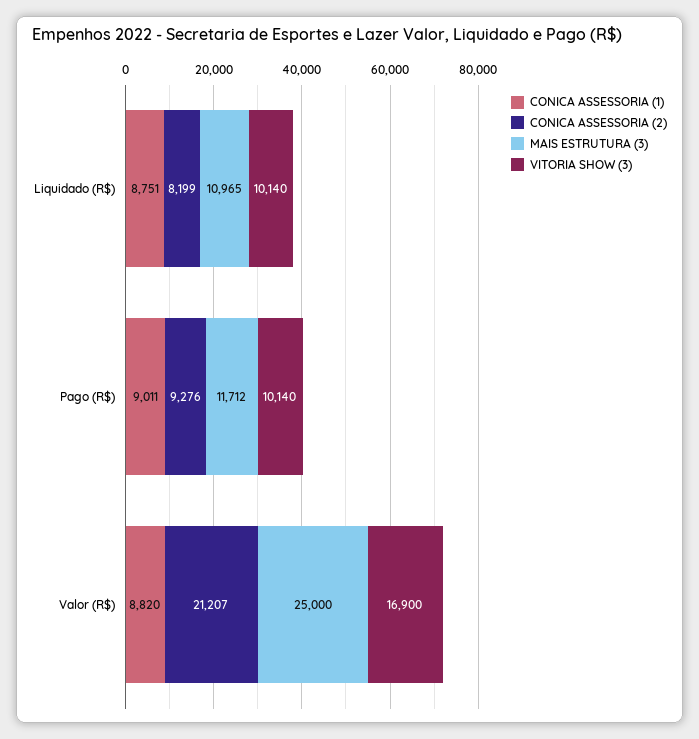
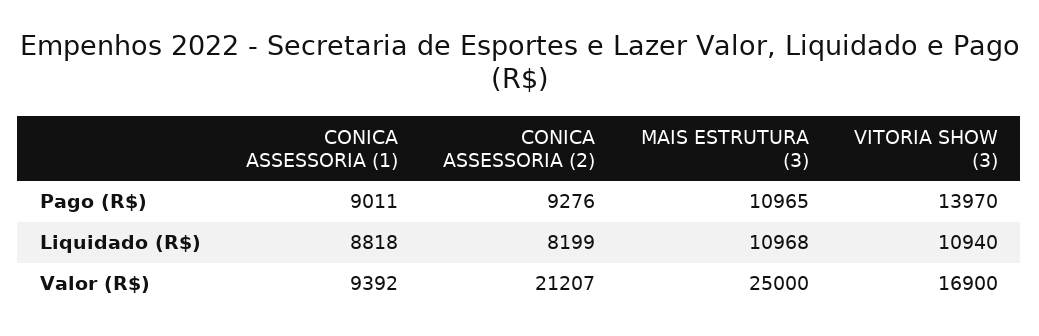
  {
    "CONICA ASSESSORIA (1)": {
-     "Liquidado (R$)": 8751,
+     "Liquidado (R$)": 8818,
      "Pago (R$)": 9011,
-     "Valor (R$)": 8820
+     "Valor (R$)": 9392
    },
    "CONICA ASSESSORIA (2)": {
      "Liquidado (R$)": 8199,
      "Pago (R$)": 9276,
      "Valor (R$)": 21207
    },
    "MAIS ESTRUTURA (3)": {
-     "Liquidado (R$)": 10965,
+     "Liquidado (R$)": 10968,
-     "Pago (R$)": 11712,
+     "Pago (R$)": 10965,
      "Valor (R$)": 25000
    },
    "VITORIA SHOW (3)": {
-     "Liquidado (R$)": 10140,
+     "Liquidado (R$)": 10940,
-     "Pago (R$)": 10140,
+     "Pago (R$)": 13970,
      "Valor (R$)": 16900
    }
  }

